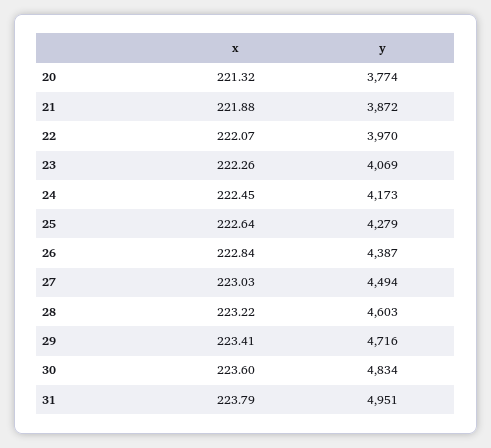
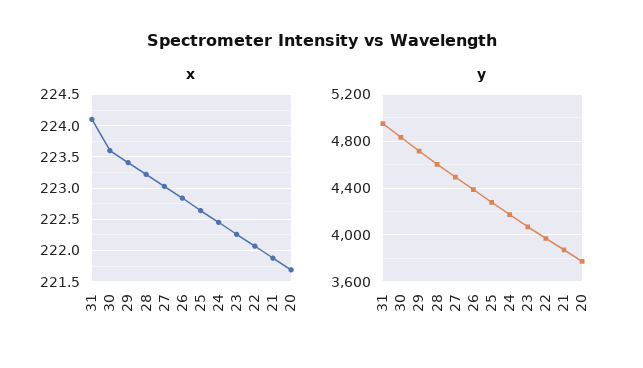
  {
    "x": {
-     "20": 221.32,
+     "20": 221.7,
      "21": 221.88,
      "22": 222.07,
      "23": 222.26,
      "24": 222.45,
      "25": 222.64,
      "26": 222.84,
      "27": 223.03,
      "28": 223.22,
      "29": 223.41,
      "30": 223.6,
-     "31": 223.79
+     "31": 224.1
    },
    "y": {
      "20": 3774,
      "21": 3872,
      "22": 3970,
      "23": 4069,
      "24": 4173,
      "25": 4279,
      "26": 4387,
      "27": 4494,
      "28": 4603,
      "29": 4716,
      "30": 4834,
      "31": 4951
    }
  }

